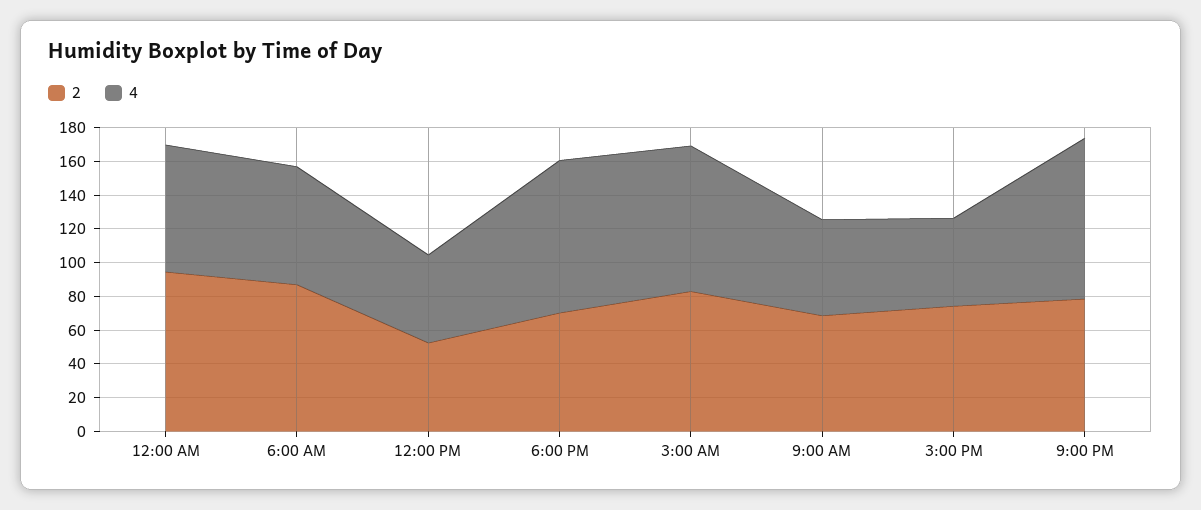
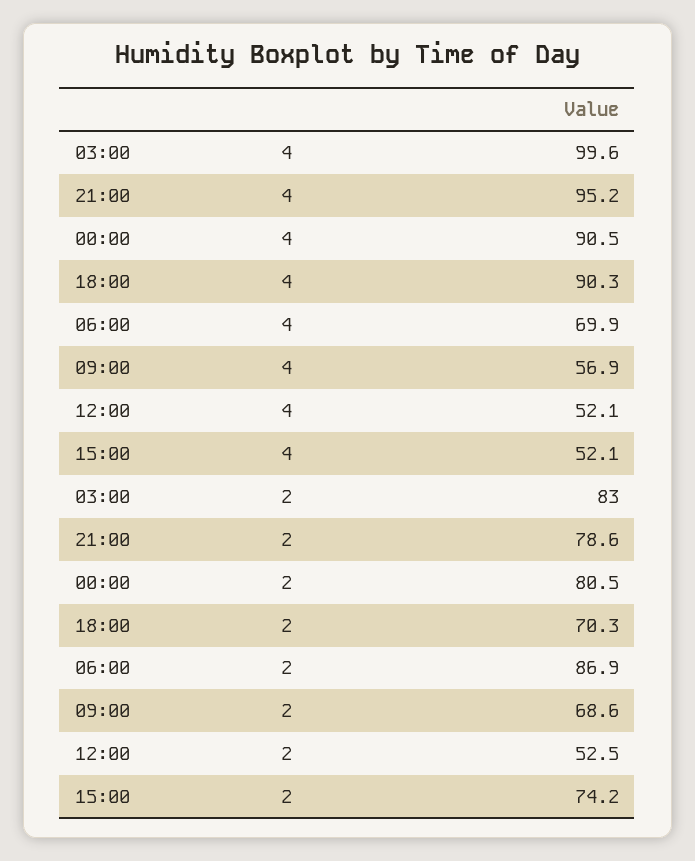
  {
    "2": {
-     "12:00 AM": 95,
+     "12:00 AM": 80.5,
      "6:00 AM": 86.9,
      "12:00 PM": 52.5,
      "6:00 PM": 70.3,
      "3:00 AM": 83,
      "9:00 AM": 68.6,
      "3:00 PM": 74.2,
      "9:00 PM": 78.6
    },
    "4": {
-     "12:00 AM": 75,
+     "12:00 AM": 90.5,
      "6:00 AM": 69.9,
      "12:00 PM": 52.1,
      "6:00 PM": 90.3,
-     "3:00 AM": 85,
+     "3:00 AM": 99.6,
      "9:00 AM": 56.9,
      "3:00 PM": 52.1,
      "9:00 PM": 95.2
    }
  }

